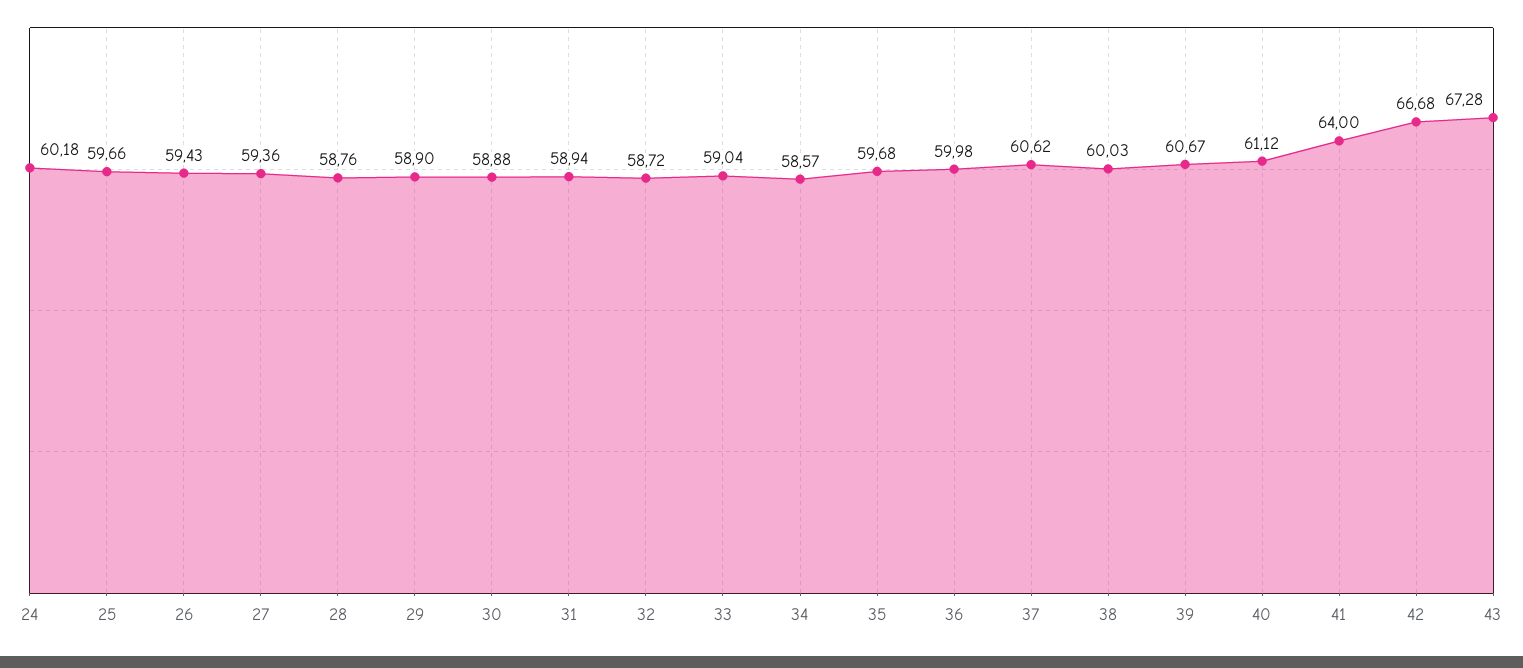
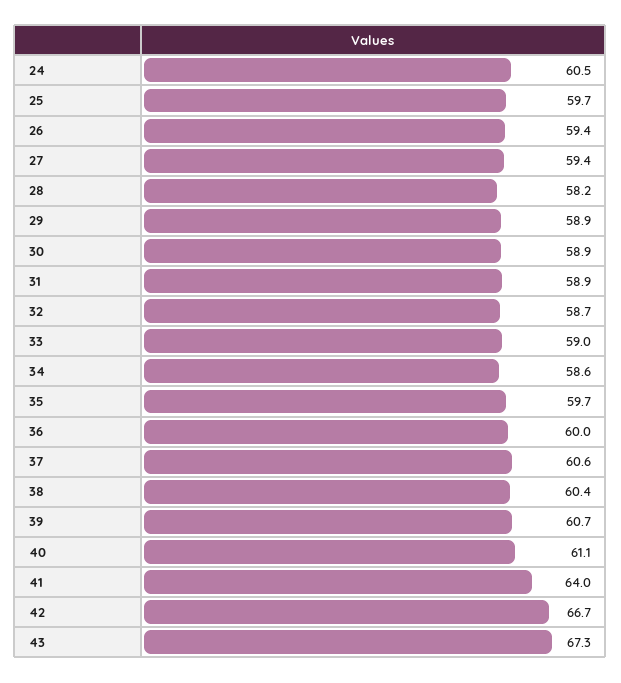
  {
-   "24": 60.18,
+   "24": 60.5,
    "25": 59.66,
    "26": 59.43,
    "27": 59.36,
-   "28": 58.76,
+   "28": 58.2,
    "29": 58.9,
    "30": 58.88,
    "31": 58.94,
    "32": 58.72,
    "33": 59.04,
    "34": 58.57,
    "35": 59.68,
    "36": 59.98,
    "37": 60.62,
-   "38": 60.03,
+   "38": 60.4,
    "39": 60.67,
    "40": 61.12,
    "41": 64,
    "42": 66.68,
    "43": 67.28
  }

